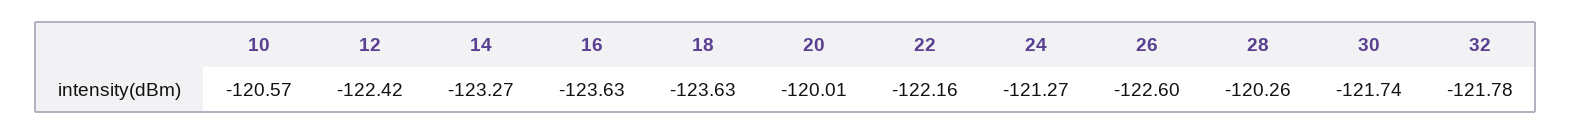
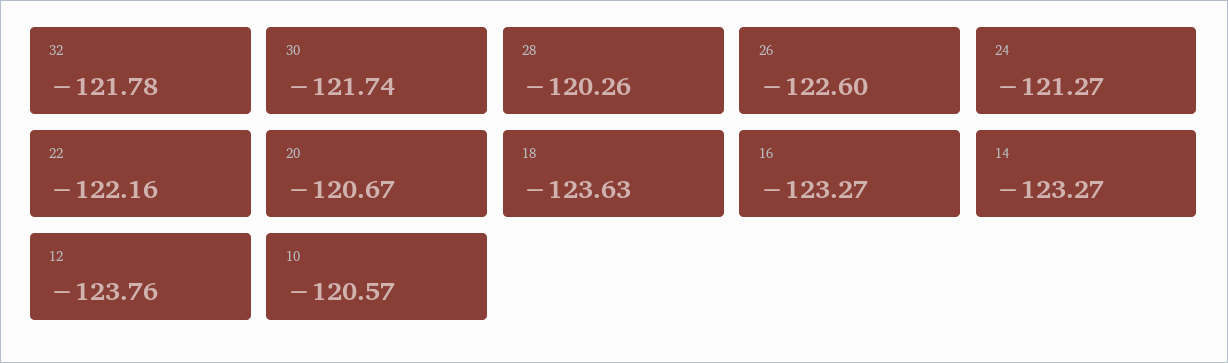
  {
    "10": -120.57,
-   "12": -122.42,
+   "12": -123.76,
    "14": -123.27,
-   "16": -123.63,
+   "16": -123.27,
    "18": -123.63,
-   "20": -120.01,
+   "20": -120.67,
    "22": -122.16,
    "24": -121.27,
    "26": -122.6,
    "28": -120.26,
    "30": -121.74,
    "32": -121.78
  }

